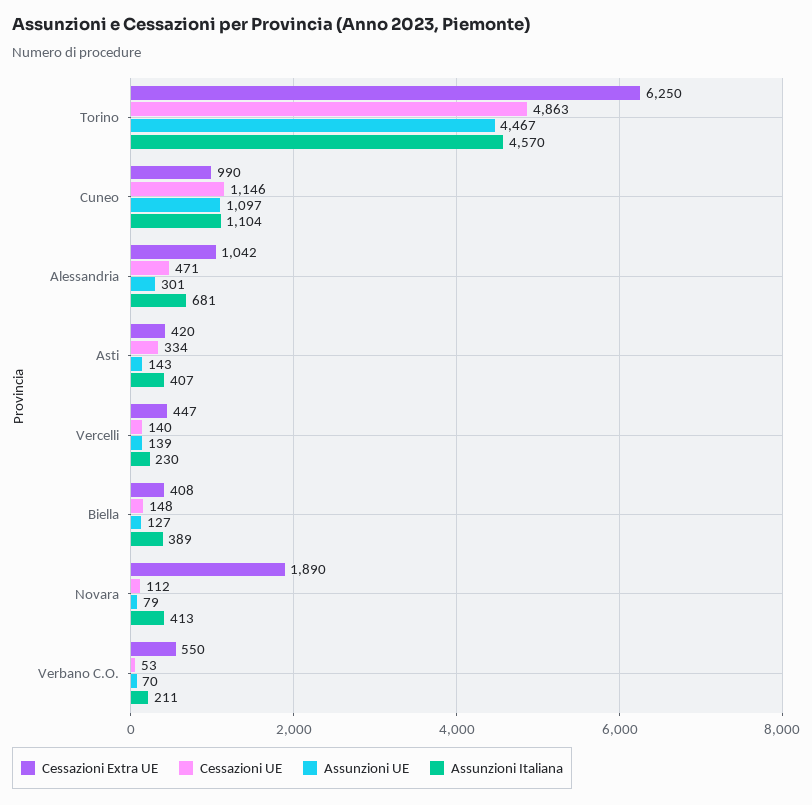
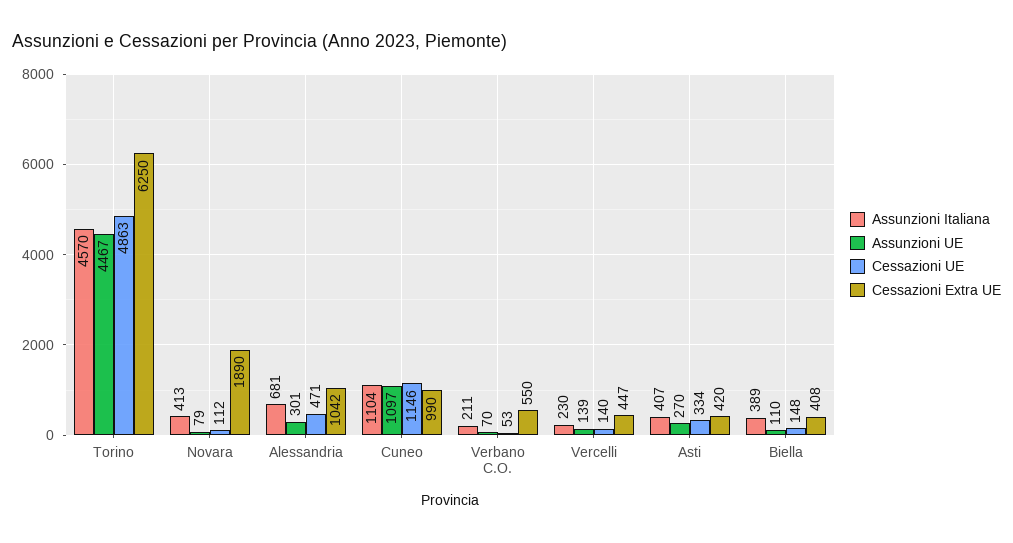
  {
    "Cessazioni Extra UE": {
      "Torino": 6250,
      "Cuneo": 990,
      "Alessandria": 1042,
      "Asti": 420,
      "Vercelli": 447,
      "Biella": 408,
      "Novara": 1890,
      "Verbano C.O.": 550
    },
    "Cessazioni UE": {
      "Torino": 4863,
      "Cuneo": 1146,
      "Alessandria": 471,
      "Asti": 334,
      "Vercelli": 140,
      "Biella": 148,
      "Novara": 112,
      "Verbano C.O.": 53
    },
    "Assunzioni UE": {
      "Torino": 4467,
      "Cuneo": 1097,
      "Alessandria": 301,
-     "Asti": 143,
+     "Asti": 270,
      "Vercelli": 139,
-     "Biella": 127,
+     "Biella": 110,
      "Novara": 79,
      "Verbano C.O.": 70
    },
    "Assunzioni Italiana": {
      "Torino": 4570,
      "Cuneo": 1104,
      "Alessandria": 681,
      "Asti": 407,
      "Vercelli": 230,
      "Biella": 389,
      "Novara": 413,
      "Verbano C.O.": 211
    }
  }

